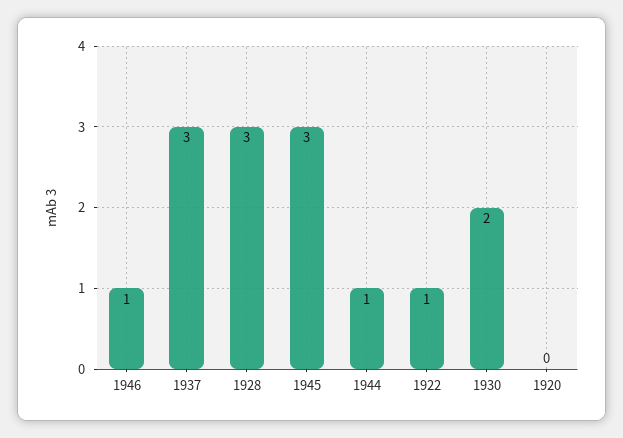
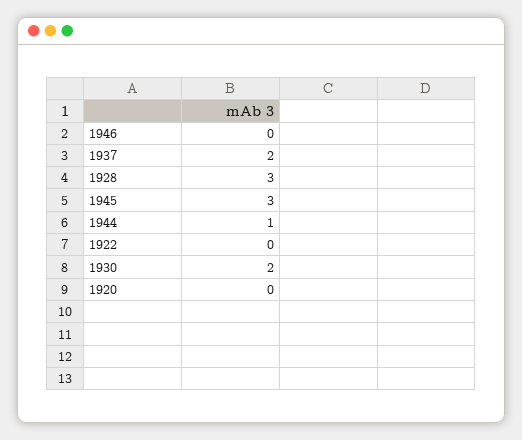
  {
-   "1946": 1,
+   "1946": 0,
-   "1937": 3,
+   "1937": 2,
    "1928": 3,
    "1945": 3,
    "1944": 1,
-   "1922": 1,
+   "1922": 0,
    "1930": 2,
    "1920": 0
  }

